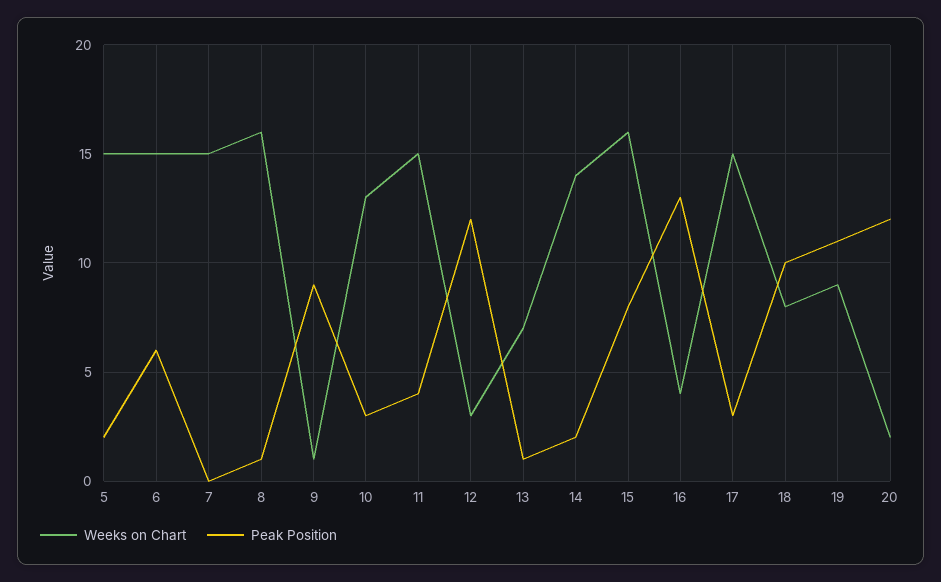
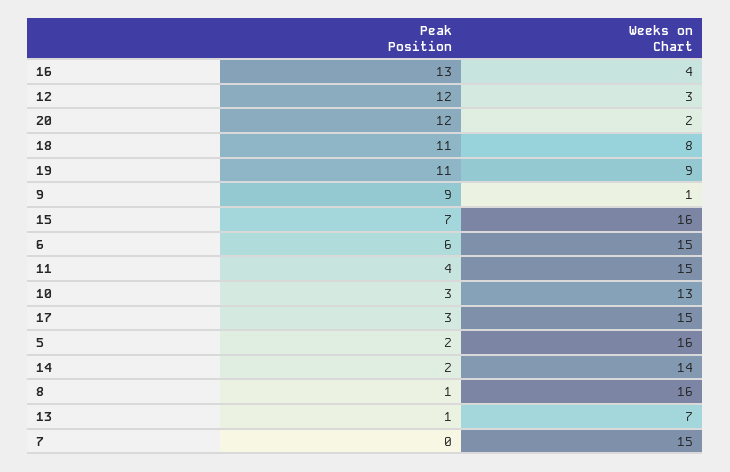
  {
    "Weeks on Chart": {
-     "5": 15,
+     "5": 16,
      "6": 15,
      "7": 15,
      "8": 16,
      "9": 1,
      "10": 13,
      "11": 15,
      "12": 3,
      "13": 7,
      "14": 14,
      "15": 16,
      "16": 4,
      "17": 15,
      "18": 8,
      "19": 9,
      "20": 2
    },
    "Peak Position": {
      "5": 2,
      "6": 6,
      "7": 0,
      "8": 1,
      "9": 9,
      "10": 3,
      "11": 4,
      "12": 12,
      "13": 1,
      "14": 2,
-     "15": 8,
+     "15": 7,
      "16": 13,
      "17": 3,
-     "18": 10,
+     "18": 11,
      "19": 11,
      "20": 12
    }
  }

